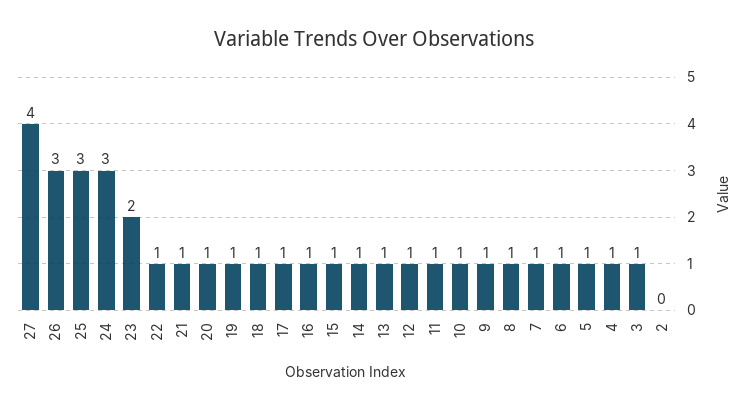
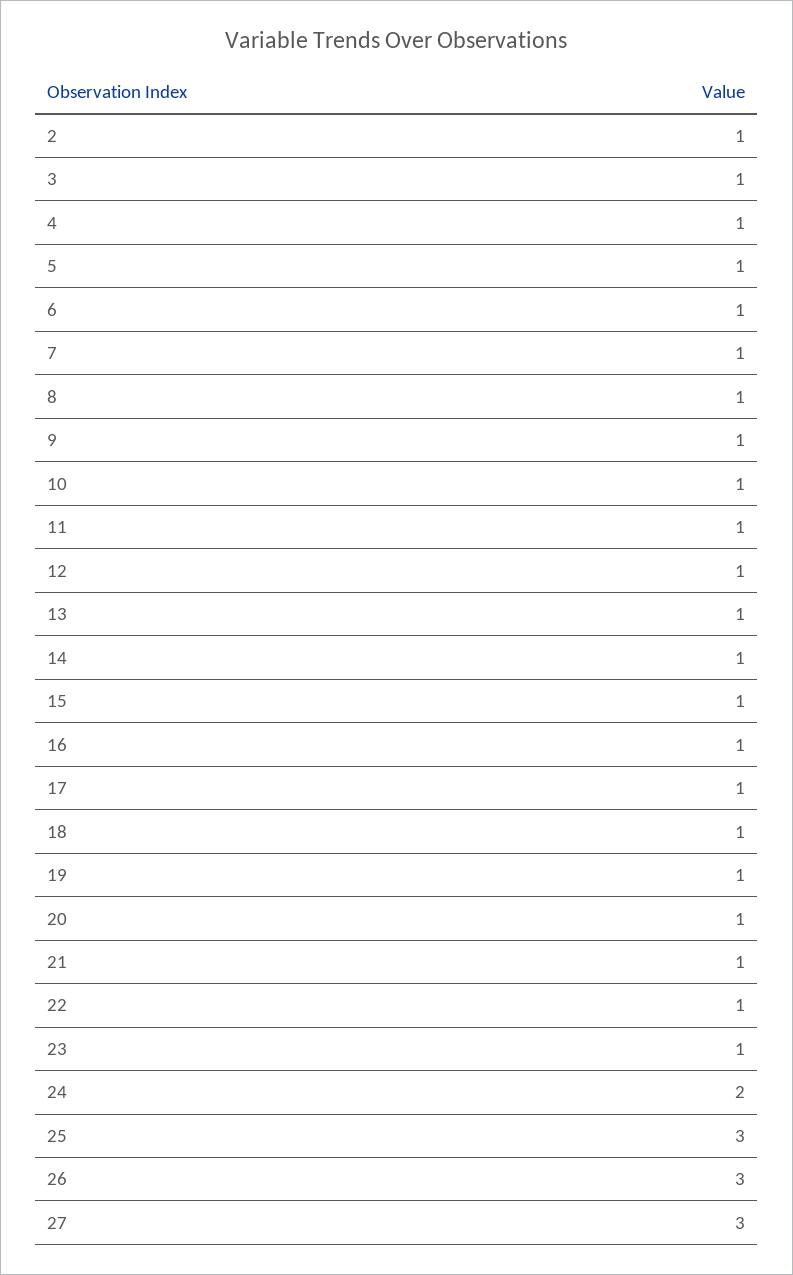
  {
-   "27": 4,
+   "27": 3,
    "26": 3,
    "25": 3,
-   "24": 3,
+   "24": 2,
-   "23": 2,
+   "23": 1,
    "22": 1,
    "21": 1,
    "20": 1,
    "19": 1,
    "18": 1,
    "17": 1,
    "16": 1,
    "15": 1,
    "14": 1,
    "13": 1,
    "12": 1,
    "11": 1,
    "10": 1,
    "9": 1,
    "8": 1,
    "7": 1,
    "6": 1,
    "5": 1,
    "4": 1,
    "3": 1,
-   "2": 0
+   "2": 1
  }

